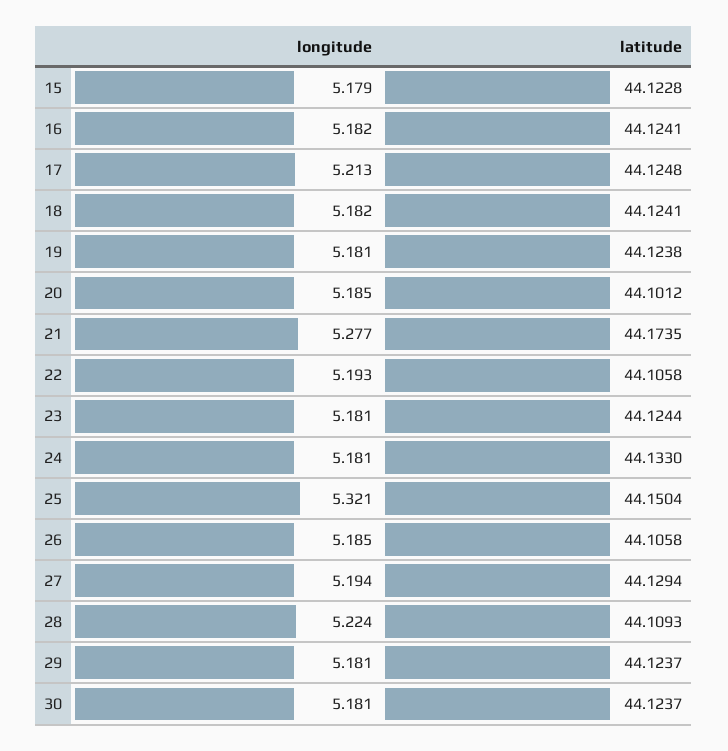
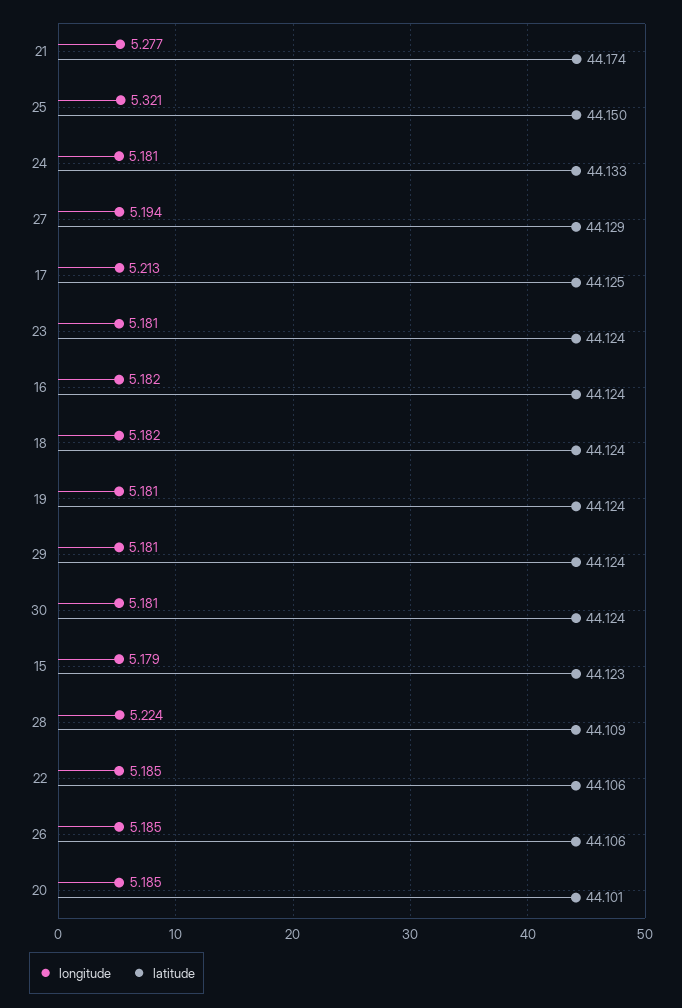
  {
    "longitude": {
      "15": 5.179,
      "16": 5.182,
      "17": 5.213,
      "18": 5.182,
      "19": 5.181,
      "20": 5.185,
      "21": 5.277,
-     "22": 5.193,
+     "22": 5.185,
      "23": 5.181,
      "24": 5.181,
      "25": 5.321,
      "26": 5.185,
      "27": 5.194,
      "28": 5.224,
      "29": 5.181,
      "30": 5.181
    },
    "latitude": {
      "15": 44.1228,
      "16": 44.1241,
      "17": 44.1248,
      "18": 44.1241,
      "19": 44.1238,
      "20": 44.1012,
      "21": 44.1735,
      "22": 44.1058,
      "23": 44.1244,
      "24": 44.133,
      "25": 44.1504,
      "26": 44.1058,
      "27": 44.1294,
      "28": 44.1093,
      "29": 44.1237,
      "30": 44.1237
    }
  }

